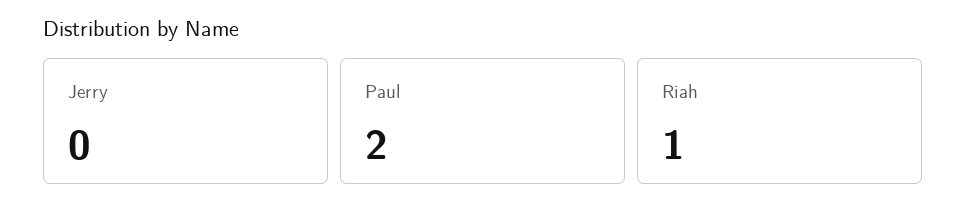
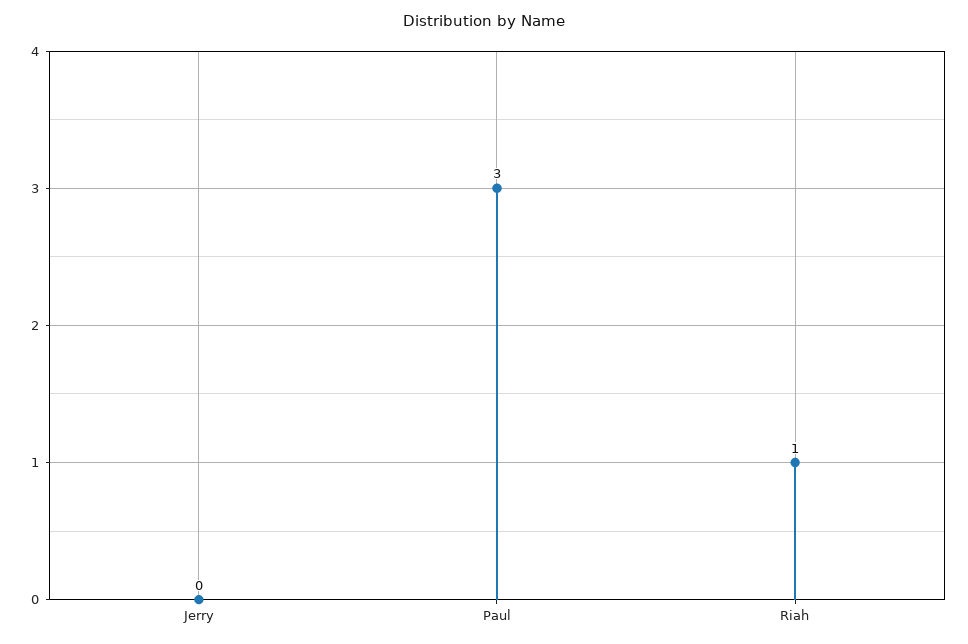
  {
    "Jerry": 0,
-   "Paul": 2,
+   "Paul": 3,
    "Riah": 1
  }

